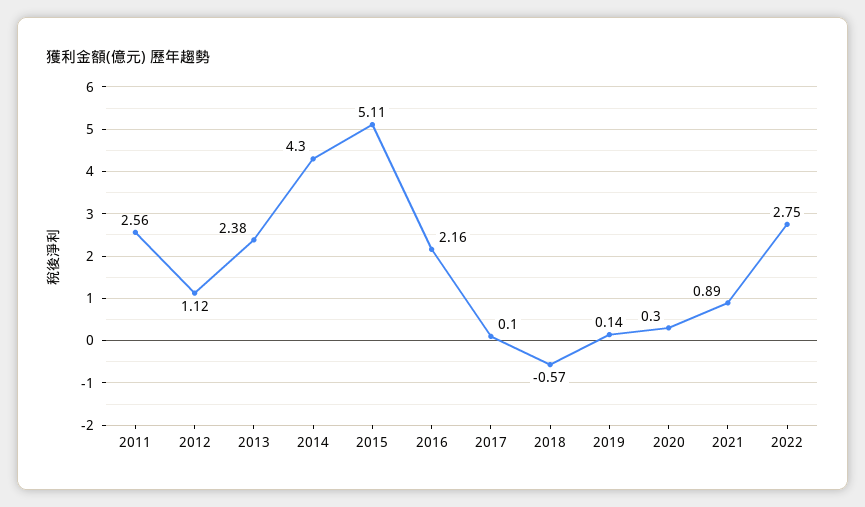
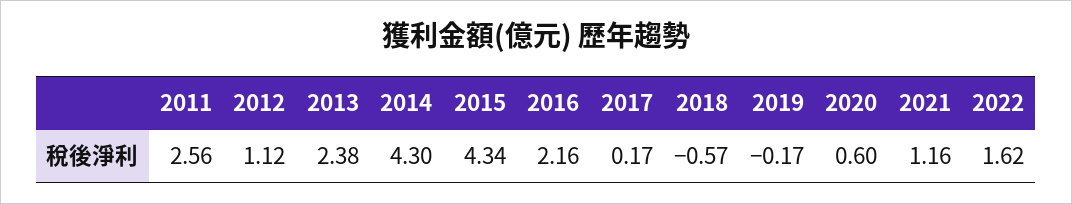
  {
    "2011": 2.56,
    "2012": 1.12,
    "2013": 2.38,
    "2014": 4.3,
-   "2015": 5.11,
+   "2015": 4.34,
    "2016": 2.16,
-   "2017": 0.1,
+   "2017": 0.17,
    "2018": -0.57,
-   "2019": 0.14,
+   "2019": -0.17,
-   "2020": 0.3,
+   "2020": 0.6,
-   "2021": 0.89,
+   "2021": 1.16,
-   "2022": 2.75
+   "2022": 1.62
  }

